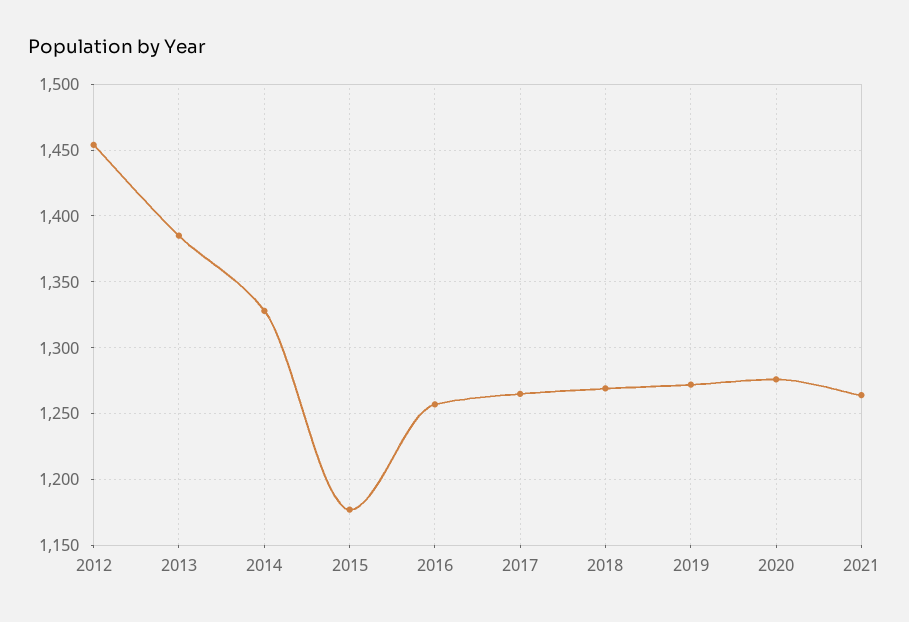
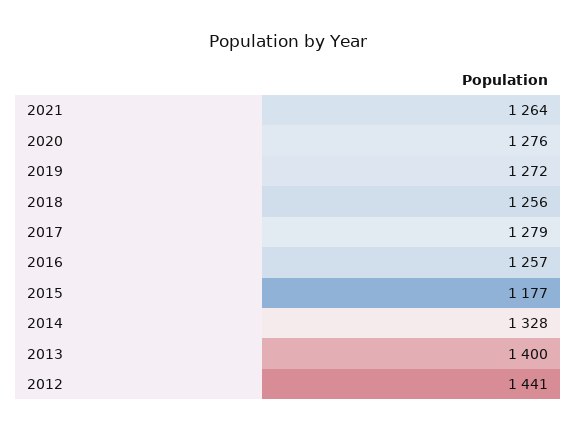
  {
-   "2012": 1455,
+   "2012": 1441,
-   "2013": 1385,
+   "2013": 1400,
    "2014": 1328,
    "2015": 1177,
    "2016": 1257,
-   "2017": 1265,
+   "2017": 1279,
-   "2018": 1270,
+   "2018": 1256,
    "2019": 1272,
    "2020": 1276,
    "2021": 1264
  }

